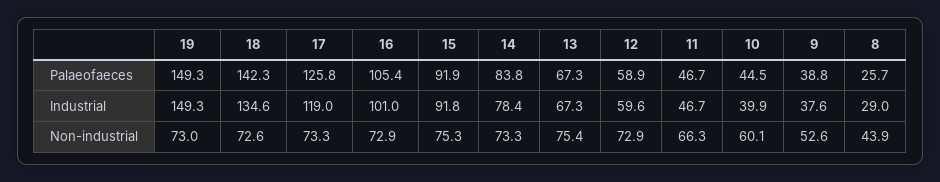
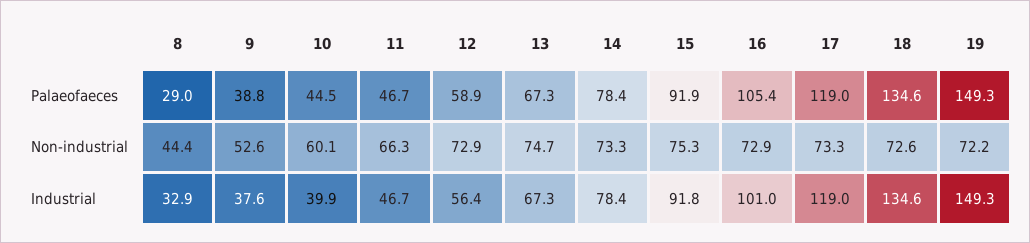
  {
    "19": {
      "Palaeofaeces": 149.3,
      "Industrial": 149.3,
-     "Non-industrial": 73
+     "Non-industrial": 72.2
    },
    "18": {
-     "Palaeofaeces": 142.3,
+     "Palaeofaeces": 134.6,
      "Industrial": 134.6,
      "Non-industrial": 72.6
    },
    "17": {
-     "Palaeofaeces": 125.8,
+     "Palaeofaeces": 119,
      "Industrial": 119,
      "Non-industrial": 73.3
    },
    "16": {
      "Palaeofaeces": 105.4,
      "Industrial": 101,
      "Non-industrial": 72.9
    },
    "15": {
      "Palaeofaeces": 91.9,
      "Industrial": 91.8,
      "Non-industrial": 75.3
    },
    "14": {
-     "Palaeofaeces": 83.8,
+     "Palaeofaeces": 78.4,
      "Industrial": 78.4,
      "Non-industrial": 73.3
    },
    "13": {
      "Palaeofaeces": 67.3,
      "Industrial": 67.3,
-     "Non-industrial": 75.4
+     "Non-industrial": 74.7
    },
    "12": {
      "Palaeofaeces": 58.9,
-     "Industrial": 59.6,
+     "Industrial": 56.4,
      "Non-industrial": 72.9
    },
    "11": {
      "Palaeofaeces": 46.7,
      "Industrial": 46.7,
      "Non-industrial": 66.3
    },
    "10": {
      "Palaeofaeces": 44.5,
      "Industrial": 39.9,
      "Non-industrial": 60.1
    },
    "9": {
      "Palaeofaeces": 38.8,
      "Industrial": 37.6,
      "Non-industrial": 52.6
    },
    "8": {
-     "Palaeofaeces": 25.7,
+     "Palaeofaeces": 29,
-     "Industrial": 29,
+     "Industrial": 32.9,
-     "Non-industrial": 43.9
+     "Non-industrial": 44.4
    }
  }

